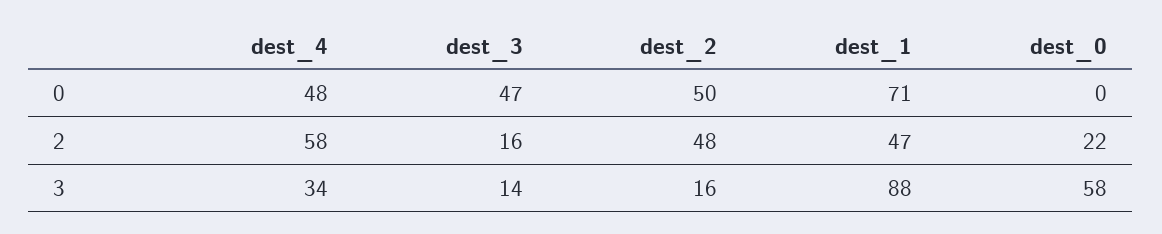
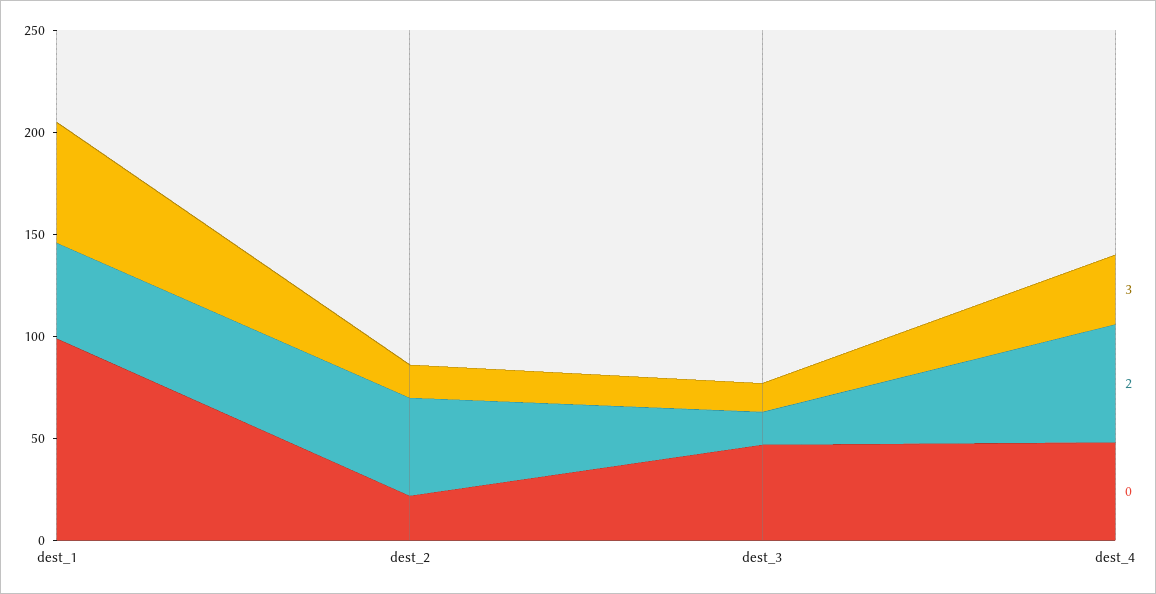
  {
    "0": {
      "dest_4": 48,
      "dest_3": 47,
-     "dest_2": 50,
+     "dest_2": 20,
-     "dest_1": 71,
+     "dest_1": 100
-     "dest_0": 0
    },
    "2": {
      "dest_4": 58,
      "dest_3": 16,
      "dest_2": 48,
-     "dest_1": 47,
+     "dest_1": 47
-     "dest_0": 22
    },
    "3": {
      "dest_4": 34,
      "dest_3": 14,
      "dest_2": 16,
-     "dest_1": 88,
+     "dest_1": 60
-     "dest_0": 58
    }
  }

